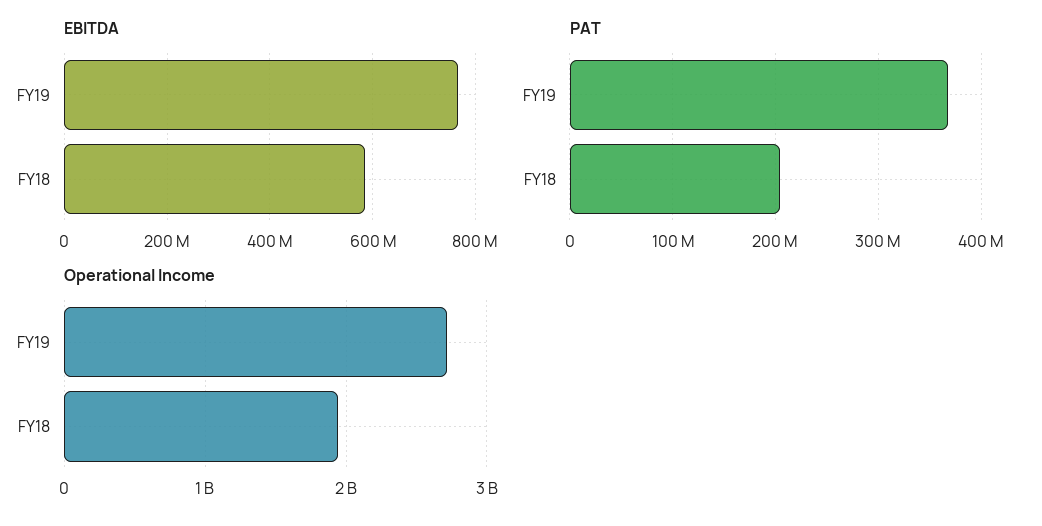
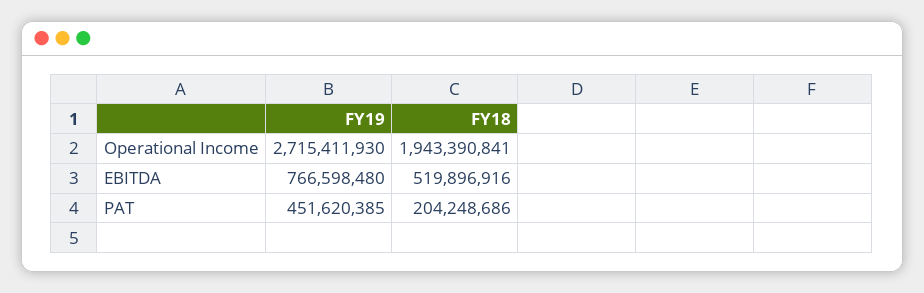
  {
    "EBITDA": {
      "FY19": 766598480,
-     "FY18": 580000000
+     "FY18": 519896916
    },
    "PAT": {
-     "FY19": 370000000,
+     "FY19": 451620385,
      "FY18": 204248686
    },
    "Operational Income": {
      "FY19": 2715411930,
      "FY18": 1943390841
    }
  }

